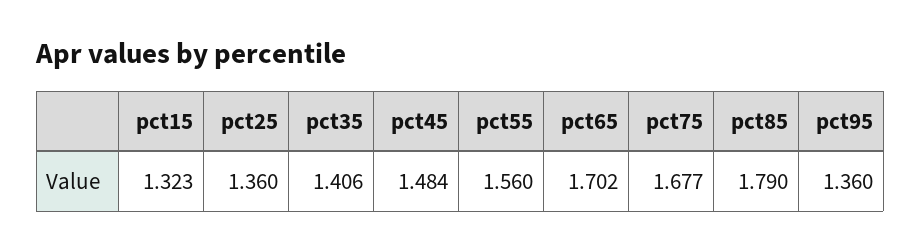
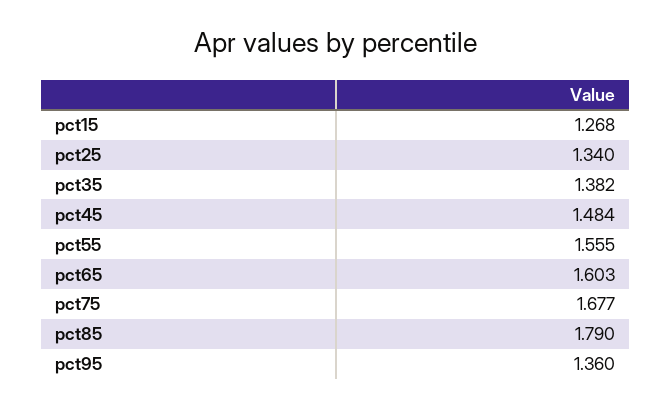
  {
-   "pct15": 1.323,
+   "pct15": 1.268,
-   "pct25": 1.36,
+   "pct25": 1.34,
-   "pct35": 1.406,
+   "pct35": 1.382,
    "pct45": 1.484,
-   "pct55": 1.56,
+   "pct55": 1.555,
-   "pct65": 1.702,
+   "pct65": 1.603,
    "pct75": 1.677,
    "pct85": 1.79,
    "pct95": 1.36
  }

